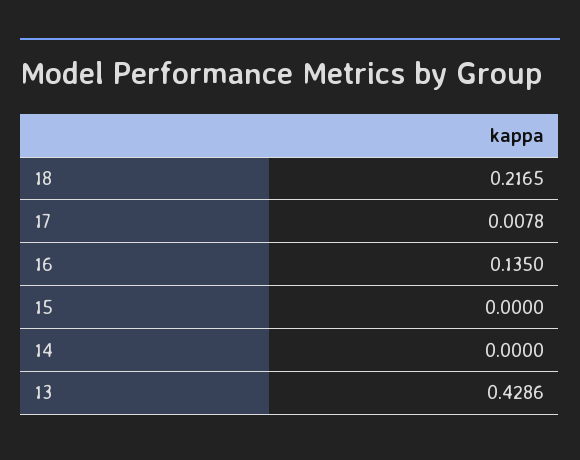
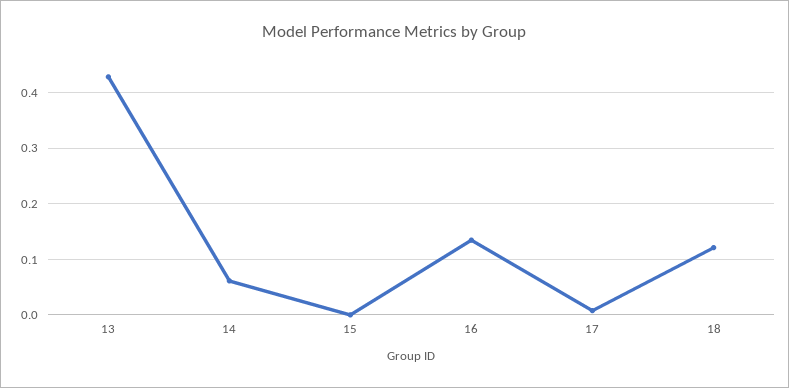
  {
-   "18": 0.2165,
+   "18": 0.12,
    "17": 0.0078,
    "16": 0.135,
    "15": 0,
-   "14": 0,
+   "14": 0.06,
    "13": 0.4286
  }

